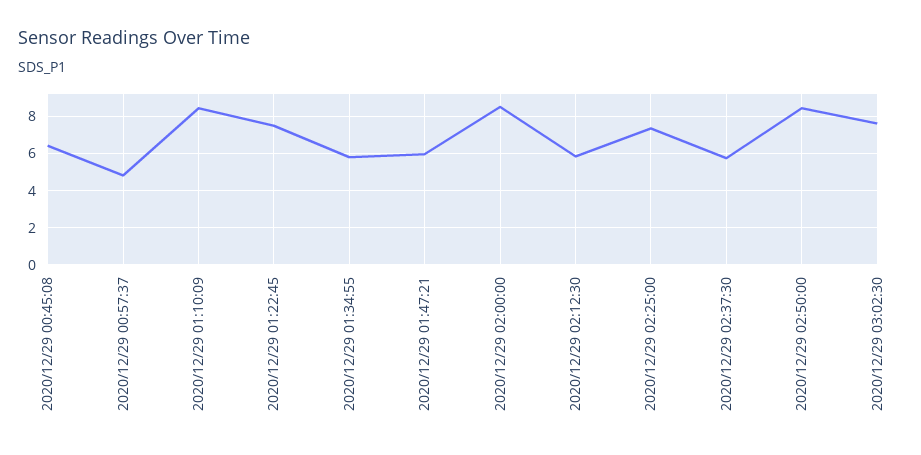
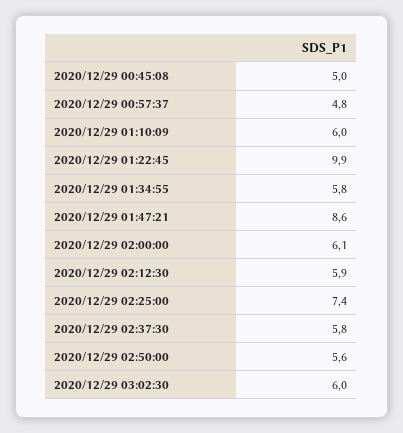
  {
-   "2020/12/29 00:45:08": 6.5,
+   "2020/12/29 00:45:08": 5,
    "2020/12/29 00:57:37": 4.8,
-   "2020/12/29 01:10:09": 8.5,
+   "2020/12/29 01:10:09": 6,
-   "2020/12/29 01:22:45": 7.5,
+   "2020/12/29 01:22:45": 9.9,
    "2020/12/29 01:34:55": 5.8,
-   "2020/12/29 01:47:21": 6,
+   "2020/12/29 01:47:21": 8.6,
-   "2020/12/29 02:00:00": 8.5,
+   "2020/12/29 02:00:00": 6.1,
    "2020/12/29 02:12:30": 5.9,
    "2020/12/29 02:25:00": 7.4,
    "2020/12/29 02:37:30": 5.8,
-   "2020/12/29 02:50:00": 8.5,
+   "2020/12/29 02:50:00": 5.6,
-   "2020/12/29 03:02:30": 7.5
+   "2020/12/29 03:02:30": 6
  }

